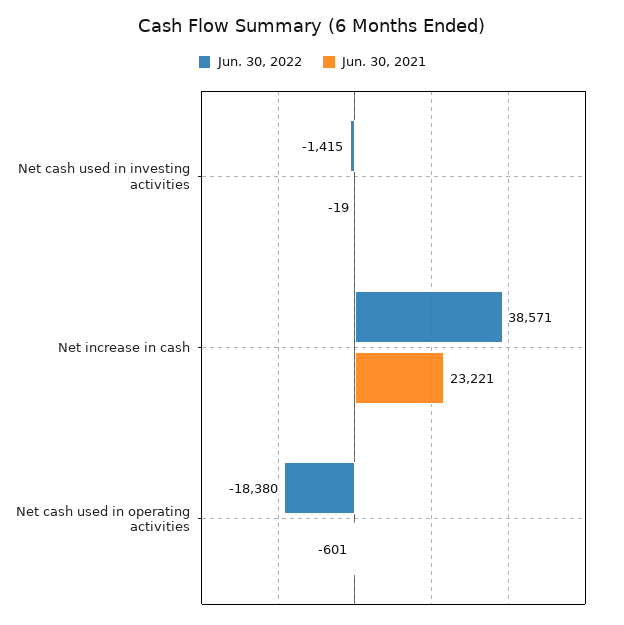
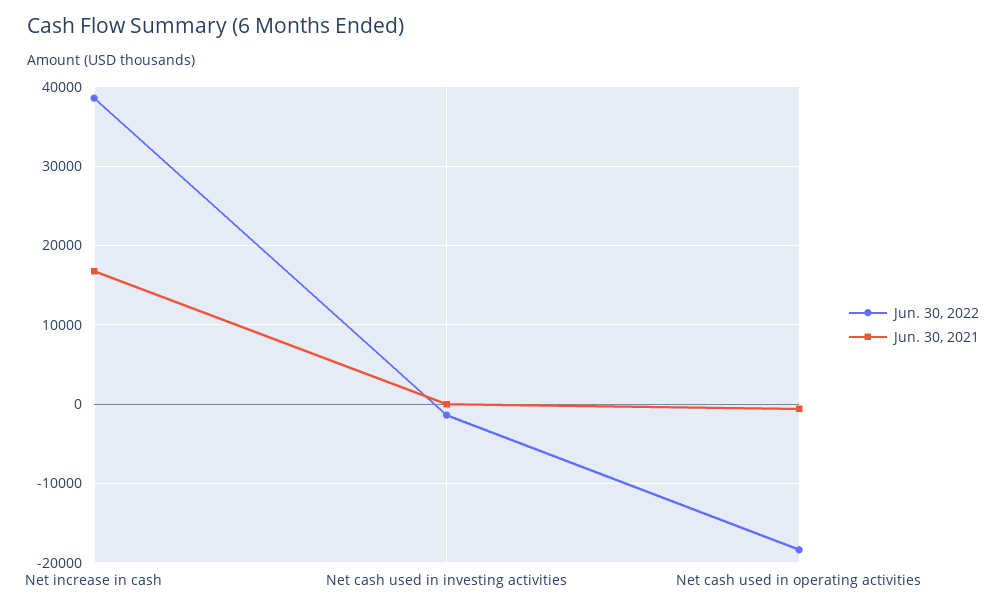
  {
    "Jun. 30, 2022": {
      "Net cash used in investing activities": -1415,
      "Net increase in cash": 38571,
      "Net cash used in operating activities": -18380
    },
    "Jun. 30, 2021": {
      "Net cash used in investing activities": -19,
-     "Net increase in cash": 23221,
+     "Net increase in cash": 17000,
      "Net cash used in operating activities": -601
    }
  }

